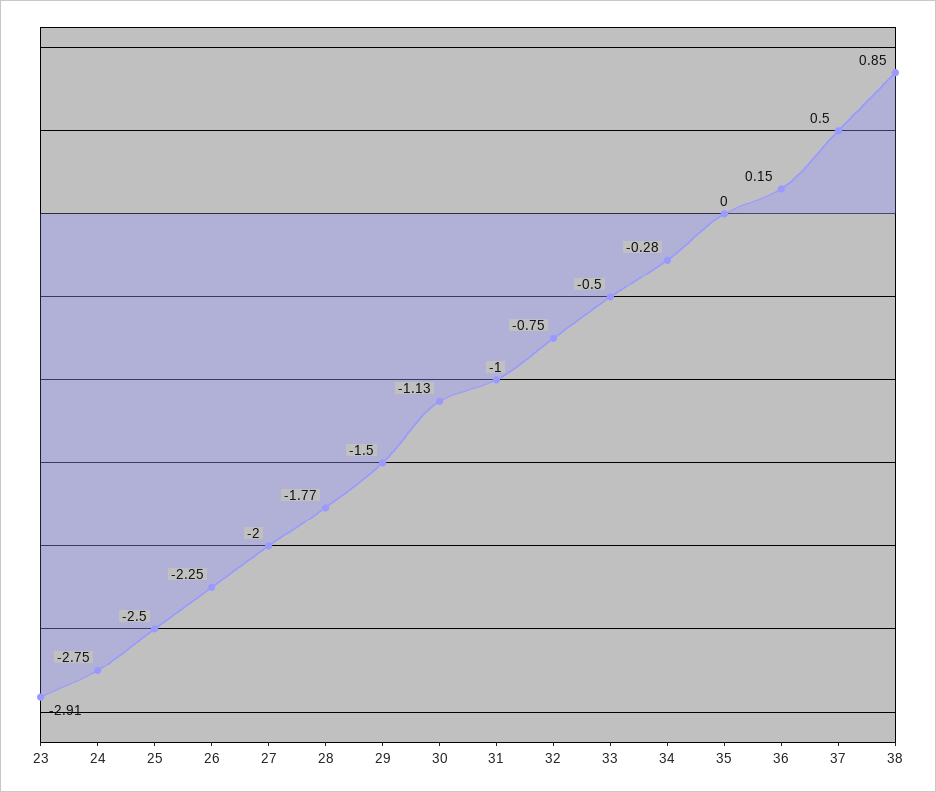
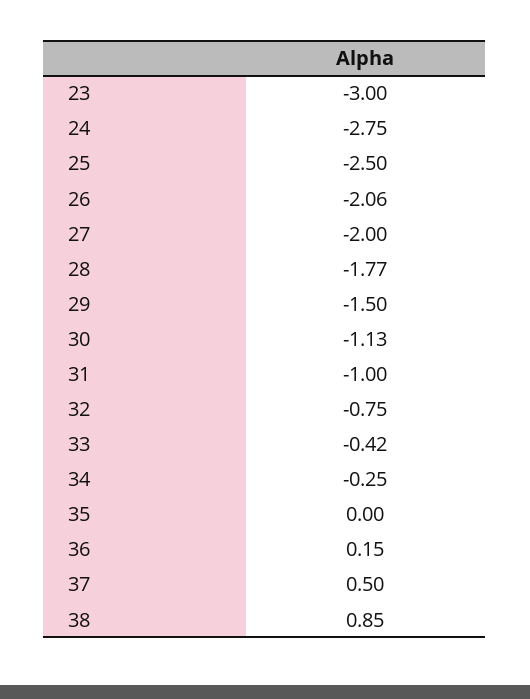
  {
-   "23": -2.91,
+   "23": -3,
    "24": -2.75,
    "25": -2.5,
-   "26": -2.25,
+   "26": -2.06,
    "27": -2,
    "28": -1.77,
    "29": -1.5,
    "30": -1.13,
    "31": -1,
    "32": -0.75,
-   "33": -0.5,
+   "33": -0.42,
-   "34": -0.28,
+   "34": -0.25,
    "35": 0,
    "36": 0.15,
    "37": 0.5,
    "38": 0.85
  }

